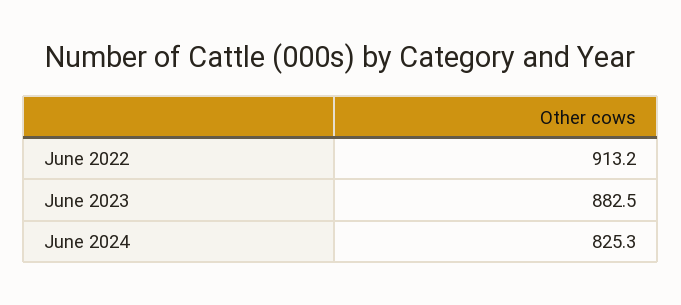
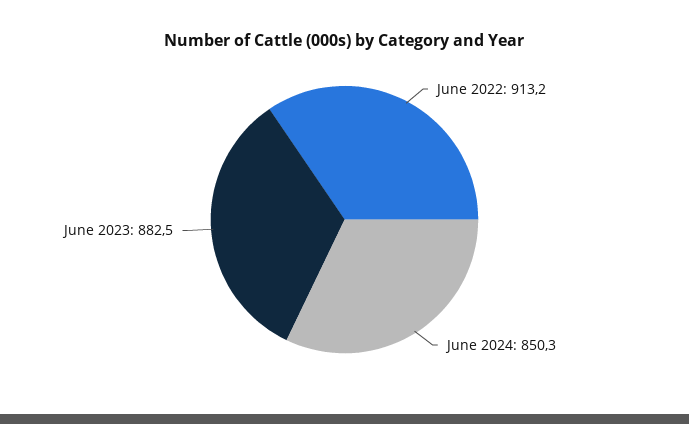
  {
    "June 2022": 913.2,
    "June 2023": 882.5,
-   "June 2024": 825.3
+   "June 2024": 850.3
  }

